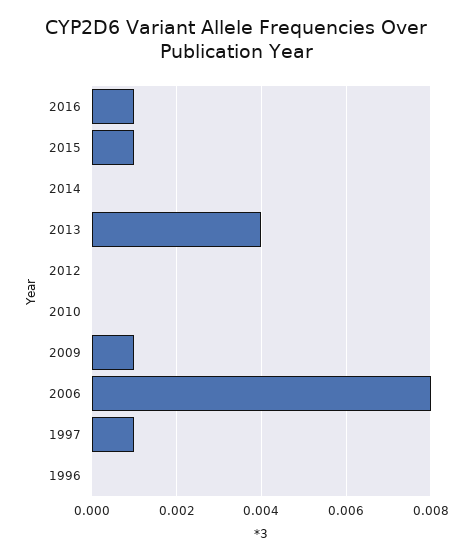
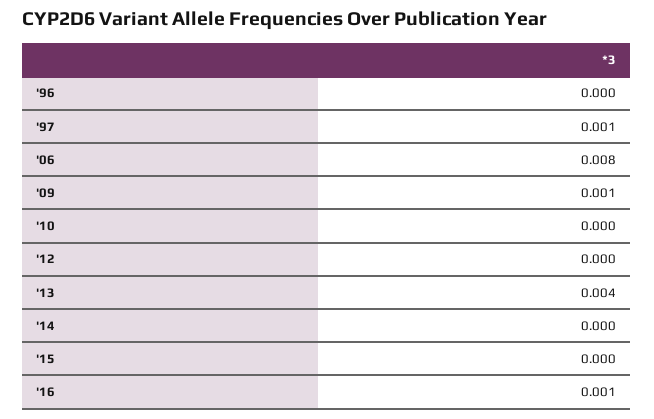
  {
    "2016": 0.001,
-   "2015": 0.001,
+   "2015": 0,
    "2014": 0,
    "2013": 0.004,
    "2012": 0,
    "2010": 0,
    "2009": 0.001,
    "2006": 0.008,
    "1997": 0.001,
    "1996": 0
  }

